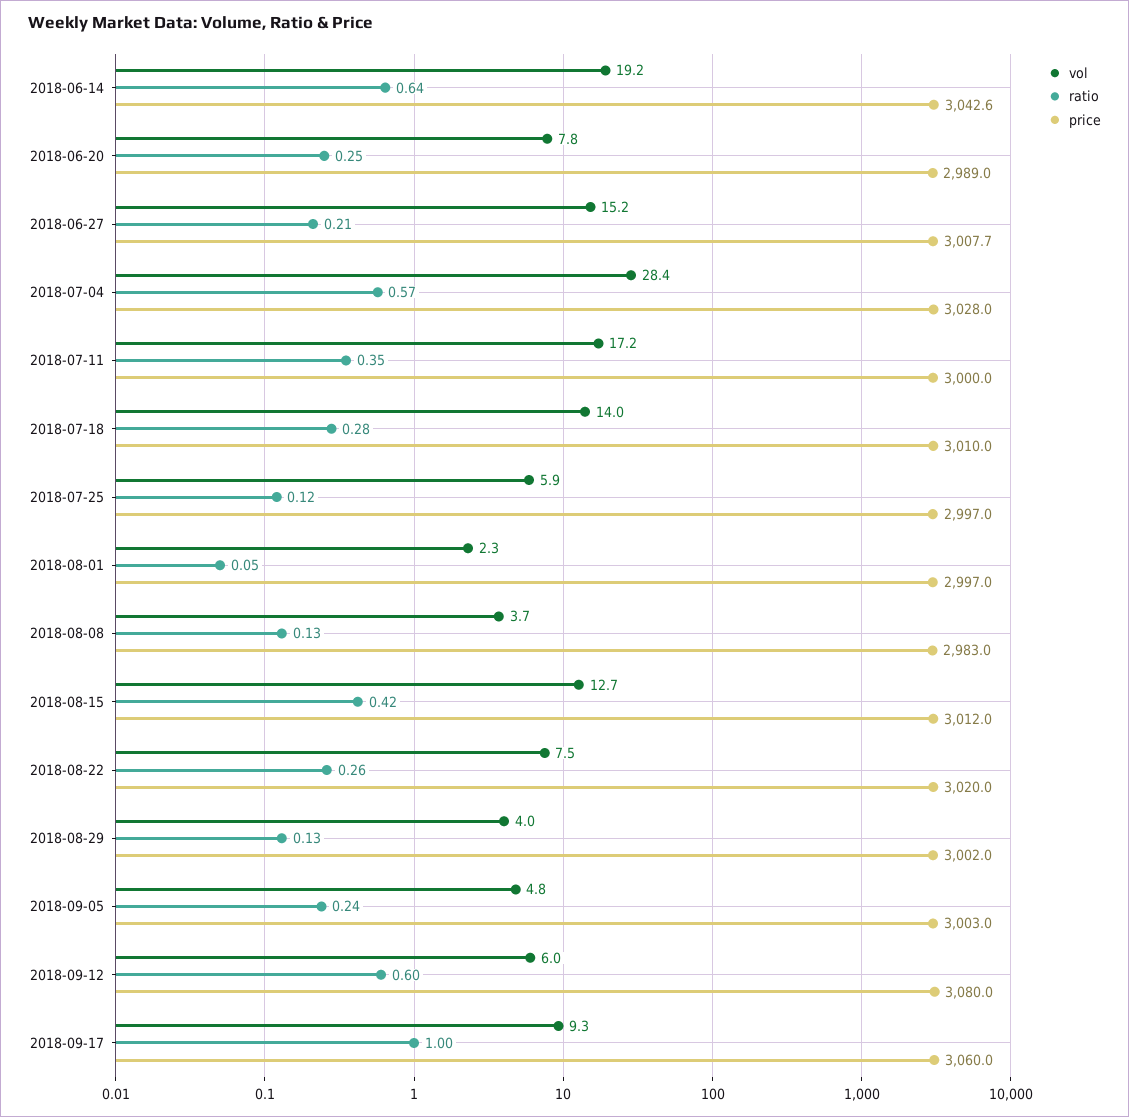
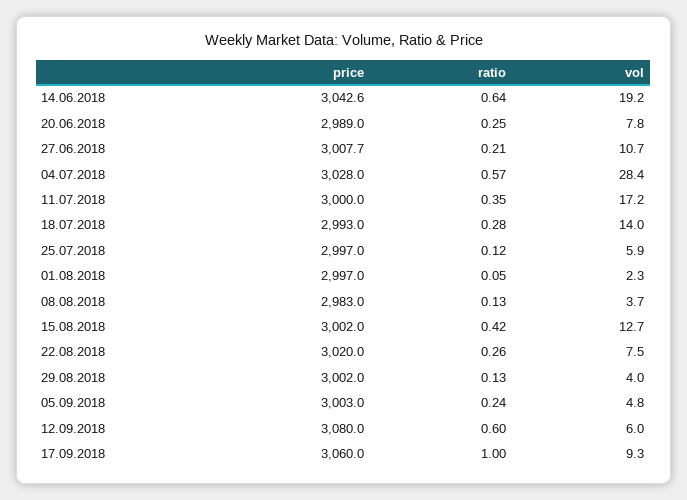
  {
    "vol": {
      "2018-06-14": 19.2,
      "2018-06-20": 7.8,
-     "2018-06-27": 15.2,
+     "2018-06-27": 10.7,
      "2018-07-04": 28.4,
      "2018-07-11": 17.2,
      "2018-07-18": 14,
      "2018-07-25": 5.9,
      "2018-08-01": 2.3,
      "2018-08-08": 3.7,
      "2018-08-15": 12.7,
      "2018-08-22": 7.5,
      "2018-08-29": 4,
      "2018-09-05": 4.8,
      "2018-09-12": 6,
      "2018-09-17": 9.3
    },
    "ratio": {
      "2018-06-14": 0.64,
      "2018-06-20": 0.25,
      "2018-06-27": 0.21,
      "2018-07-04": 0.57,
      "2018-07-11": 0.35,
      "2018-07-18": 0.28,
      "2018-07-25": 0.12,
      "2018-08-01": 0.05,
      "2018-08-08": 0.13,
      "2018-08-15": 0.42,
      "2018-08-22": 0.26,
      "2018-08-29": 0.13,
      "2018-09-05": 0.24,
      "2018-09-12": 0.6,
      "2018-09-17": 1
    },
    "price": {
      "2018-06-14": 3042.6,
      "2018-06-20": 2989,
      "2018-06-27": 3007.7,
      "2018-07-04": 3028,
      "2018-07-11": 3000,
-     "2018-07-18": 3010,
+     "2018-07-18": 2993,
      "2018-07-25": 2997,
      "2018-08-01": 2997,
      "2018-08-08": 2983,
-     "2018-08-15": 3012,
+     "2018-08-15": 3002,
      "2018-08-22": 3020,
      "2018-08-29": 3002,
      "2018-09-05": 3003,
      "2018-09-12": 3080,
      "2018-09-17": 3060
    }
  }

